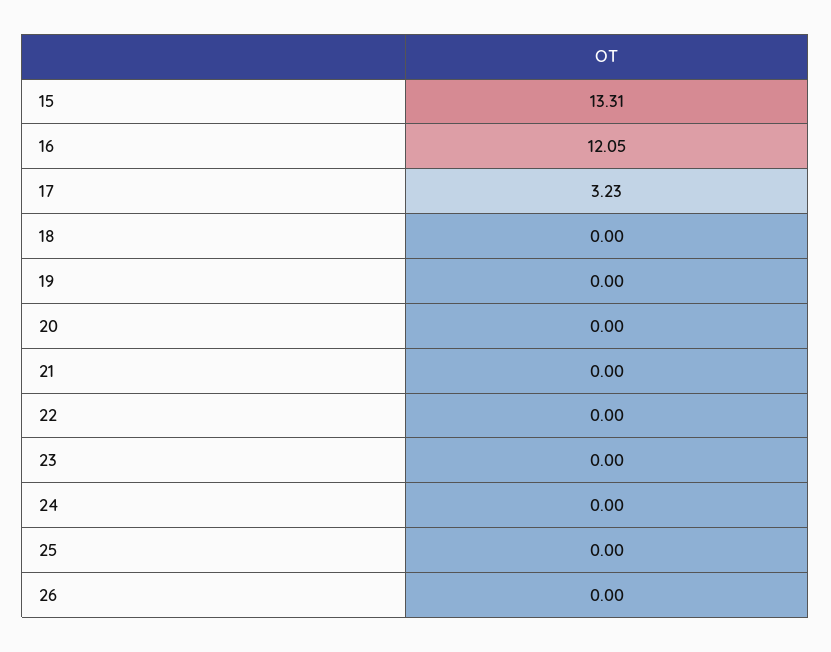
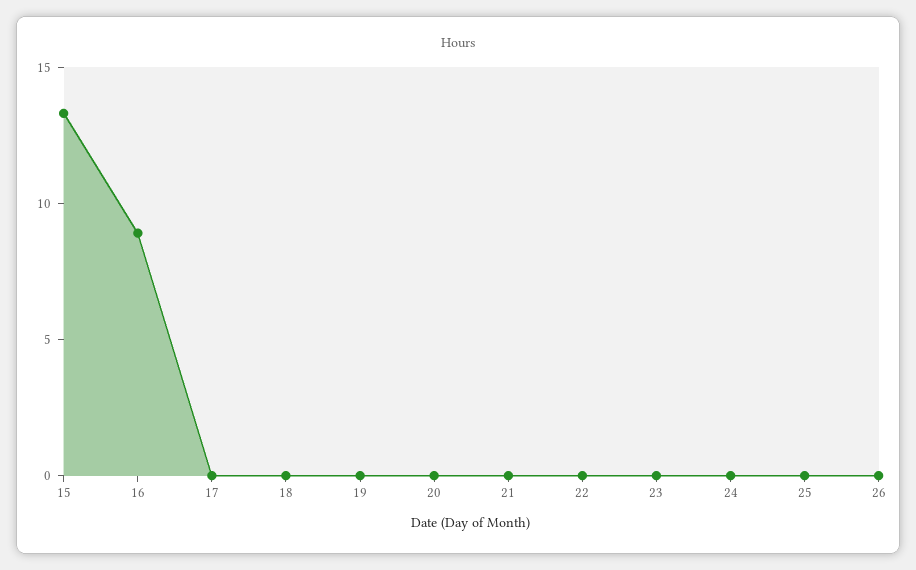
  {
    "15": 13.31,
-   "16": 12.05,
+   "16": 9,
-   "17": 3.23,
+   "17": 0,
    "18": 0,
    "19": 0,
    "20": 0,
    "21": 0,
    "22": 0,
    "23": 0,
    "24": 0,
    "25": 0,
    "26": 0
  }

